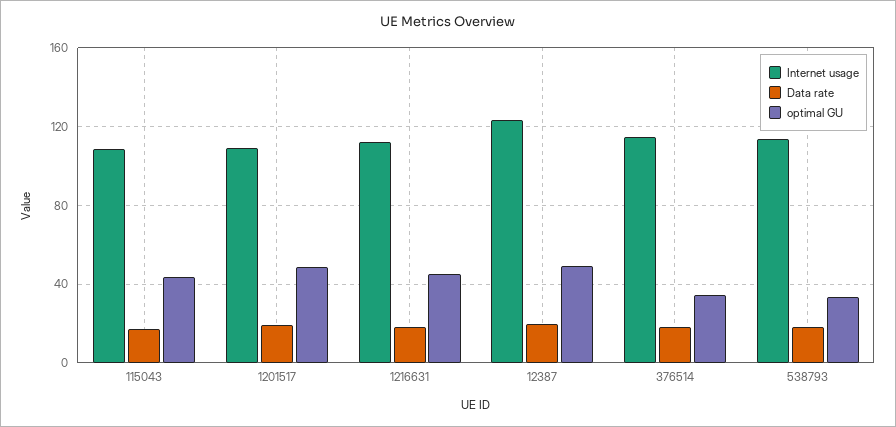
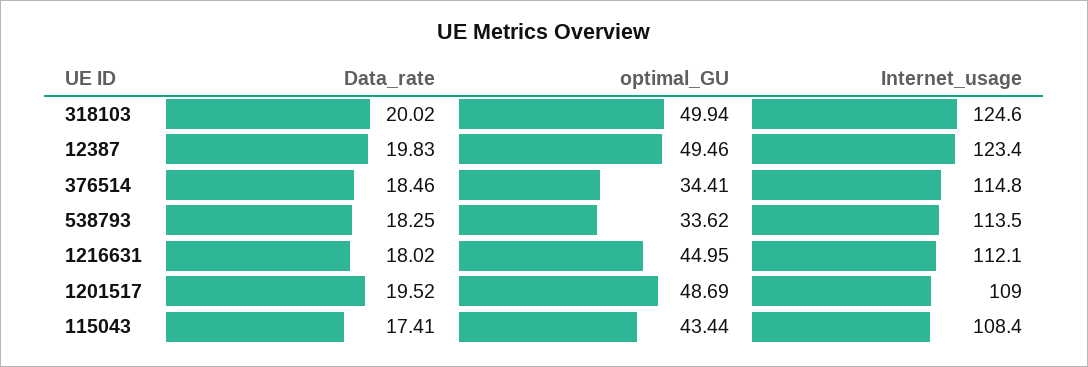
  {
    "Internet usage": {
      "115043": 108.4,
      "1201517": 109,
      "1216631": 112.1,
      "12387": 123.4,
      "376514": 114.8,
-     "538793": 113.5
+     "538793": 113.5,
+     "318103": 124.6
    },
    "Data rate": {
      "115043": 17.41,
      "1201517": 19.52,
      "1216631": 18.02,
      "12387": 19.83,
      "376514": 18.46,
-     "538793": 18.25
+     "538793": 18.25,
+     "318103": 20.02
    },
    "optimal GU": {
      "115043": 43.44,
      "1201517": 48.69,
      "1216631": 44.95,
      "12387": 49.46,
      "376514": 34.41,
-     "538793": 33.62
+     "538793": 33.62,
+     "318103": 49.94
    }
  }

